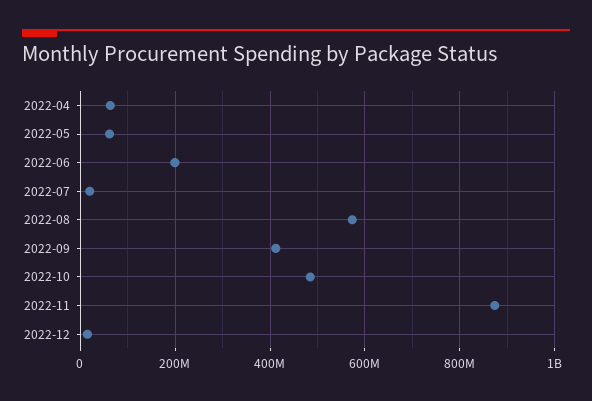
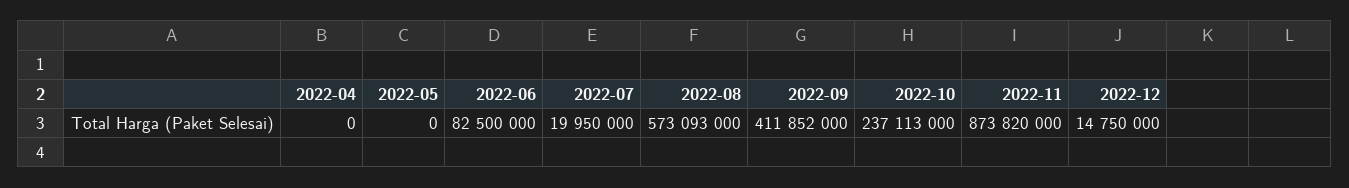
  {
-   "2022-04": 60000000,
+   "2022-04": 0,
-   "2022-05": 60000000,
+   "2022-05": 0,
-   "2022-06": 200000000,
+   "2022-06": 82500000,
    "2022-07": 19950000,
    "2022-08": 573093000,
    "2022-09": 411852000,
-   "2022-10": 480000000,
+   "2022-10": 237113000,
    "2022-11": 873820000,
    "2022-12": 14750000
  }

